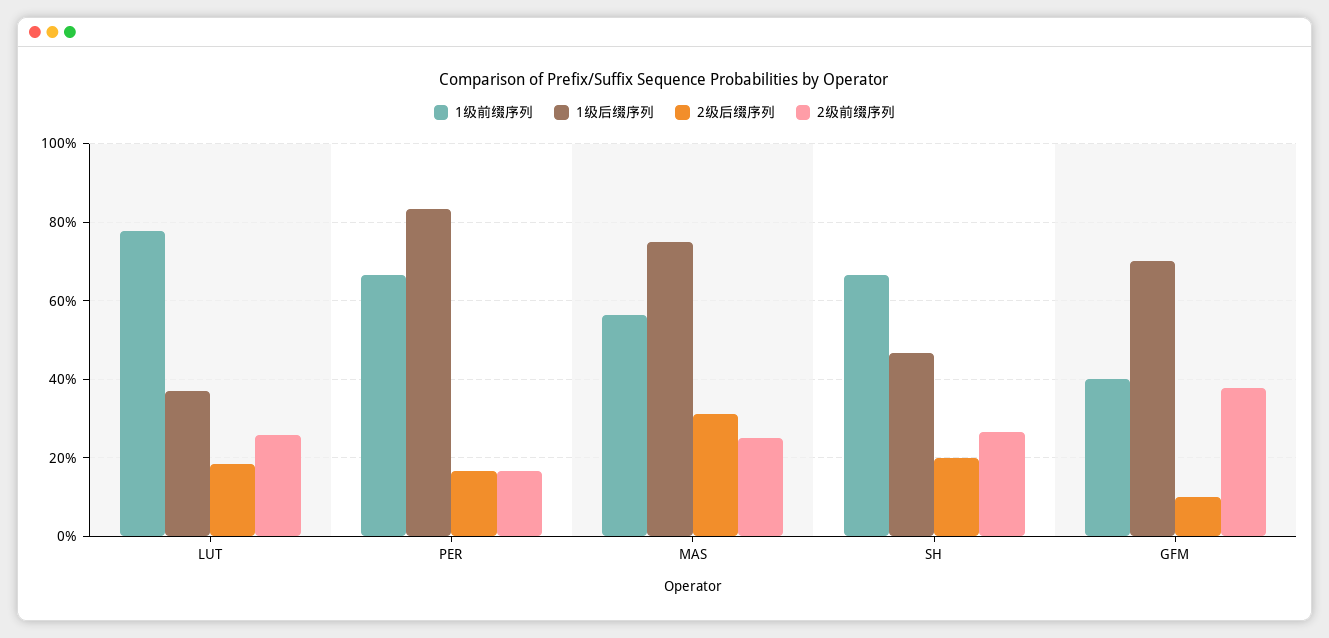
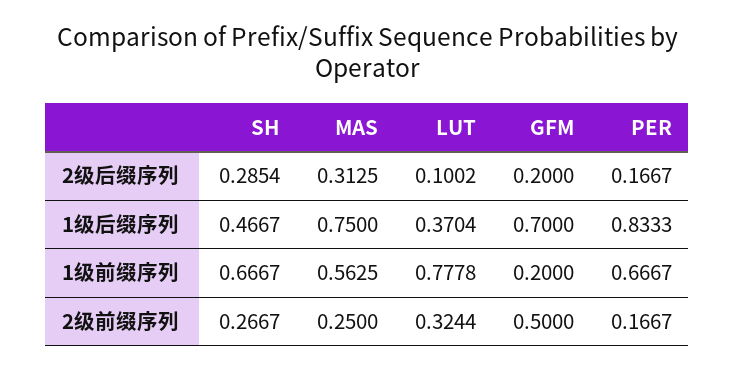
  {
    "1级前缀序列": {
      "LUT": 0.7778,
      "PER": 0.6667,
      "MAS": 0.5625,
      "SH": 0.6667,
-     "GFM": 0.4
+     "GFM": 0.2
    },
    "1级后缀序列": {
      "LUT": 0.3704,
      "PER": 0.8333,
      "MAS": 0.75,
      "SH": 0.4667,
      "GFM": 0.7
    },
    "2级后缀序列": {
-     "LUT": 0.18,
+     "LUT": 0.1002,
      "PER": 0.1667,
      "MAS": 0.3125,
-     "SH": 0.2,
+     "SH": 0.2854,
-     "GFM": 0.1
+     "GFM": 0.2
    },
    "2级前缀序列": {
-     "LUT": 0.26,
+     "LUT": 0.3244,
      "PER": 0.1667,
      "MAS": 0.25,
      "SH": 0.2667,
-     "GFM": 0.38
+     "GFM": 0.5
    }
  }

